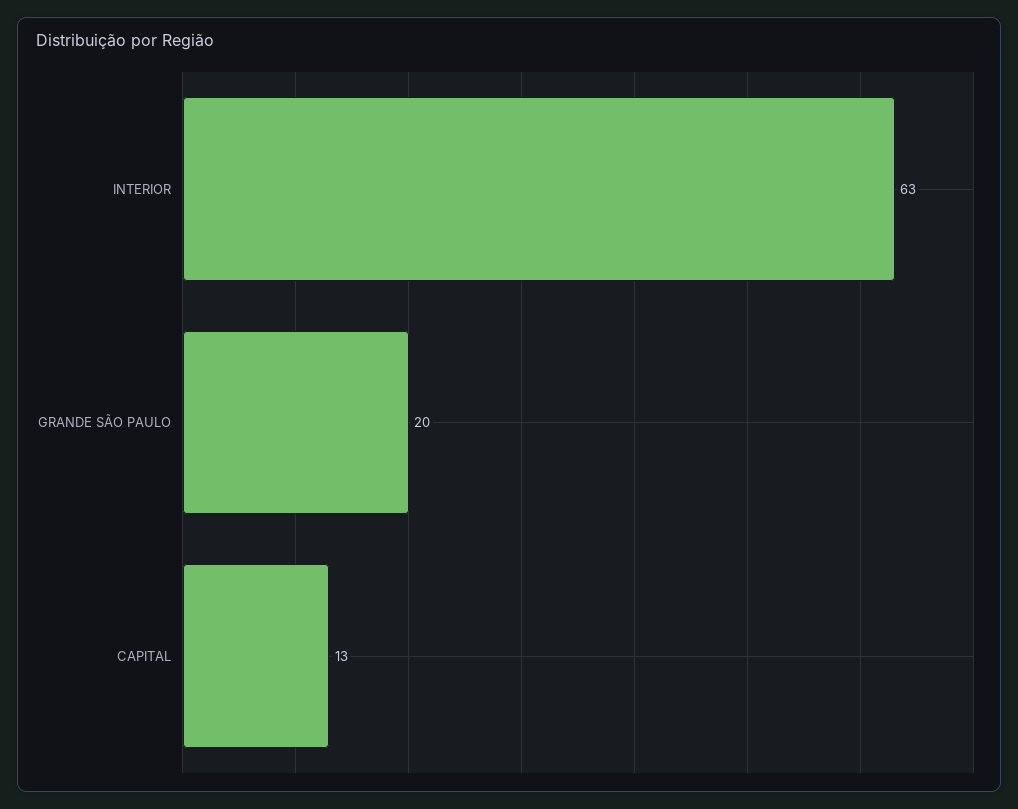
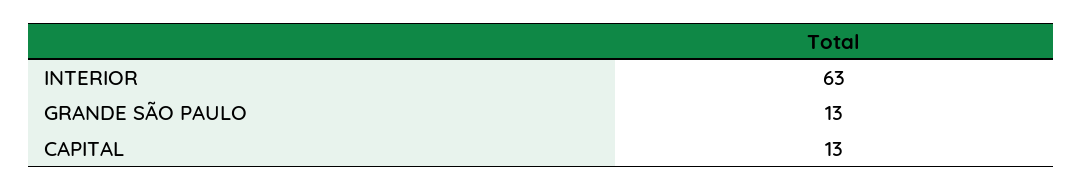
  {
    "INTERIOR": 63,
-   "GRANDE SÃO PAULO": 20,
+   "GRANDE SÃO PAULO": 13,
    "CAPITAL": 13
  }

